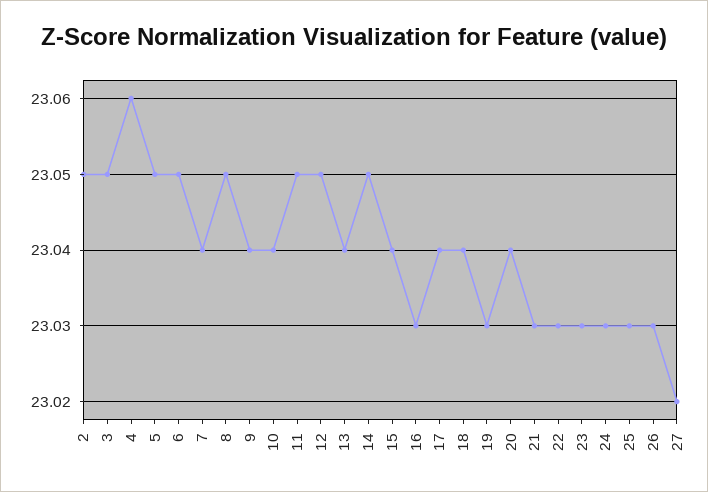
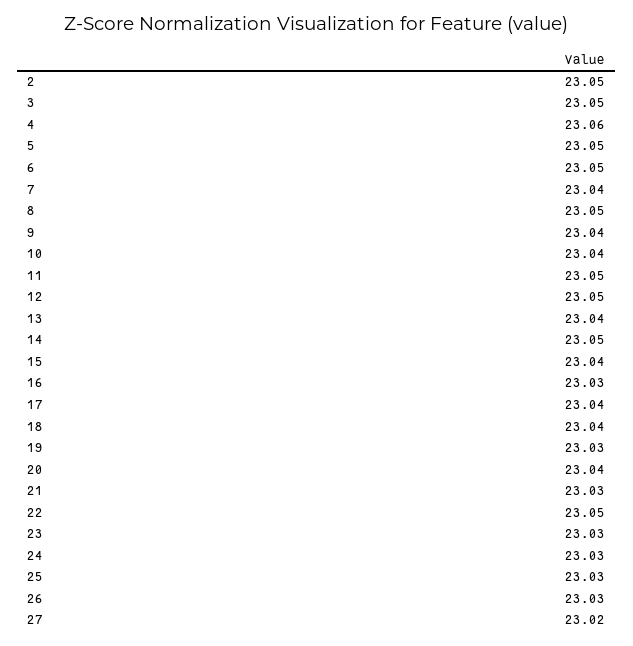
  {
    "2": 23.05,
    "3": 23.05,
    "4": 23.06,
    "5": 23.05,
    "6": 23.05,
    "7": 23.04,
    "8": 23.05,
    "9": 23.04,
    "10": 23.04,
    "11": 23.05,
    "12": 23.05,
    "13": 23.04,
    "14": 23.05,
    "15": 23.04,
    "16": 23.03,
    "17": 23.04,
    "18": 23.04,
    "19": 23.03,
    "20": 23.04,
    "21": 23.03,
-   "22": 23.03,
+   "22": 23.05,
    "23": 23.03,
    "24": 23.03,
    "25": 23.03,
    "26": 23.03,
    "27": 23.02
  }

